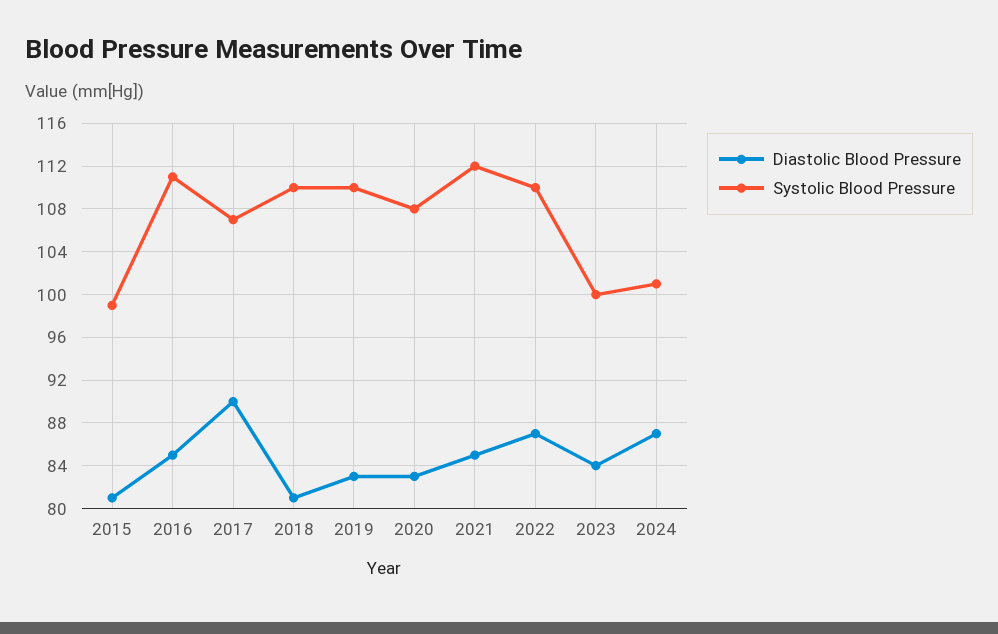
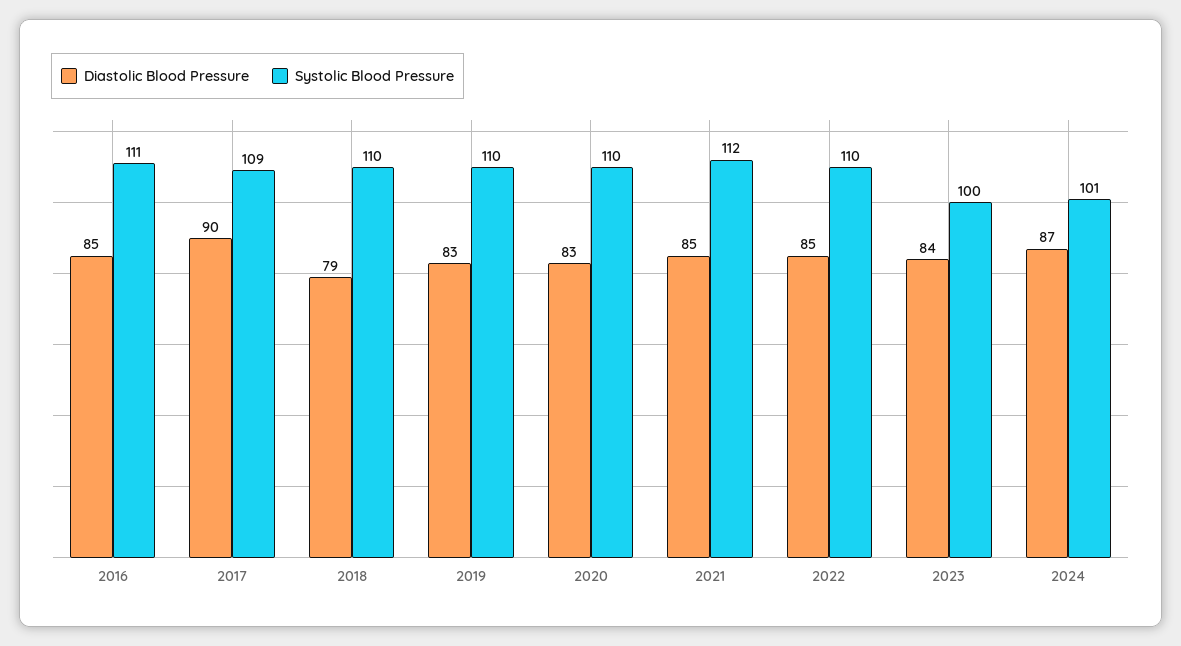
  {
    "Diastolic Blood Pressure": {
-     "2015": 81,
      "2016": 85,
      "2017": 90,
-     "2018": 81,
+     "2018": 79,
      "2019": 83,
      "2020": 83,
      "2021": 85,
-     "2022": 87,
+     "2022": 85,
      "2023": 84,
      "2024": 87
    },
    "Systolic Blood Pressure": {
-     "2015": 99,
      "2016": 111,
-     "2017": 107,
+     "2017": 109,
      "2018": 110,
      "2019": 110,
-     "2020": 108,
+     "2020": 110,
      "2021": 112,
      "2022": 110,
      "2023": 100,
      "2024": 101
    }
  }

